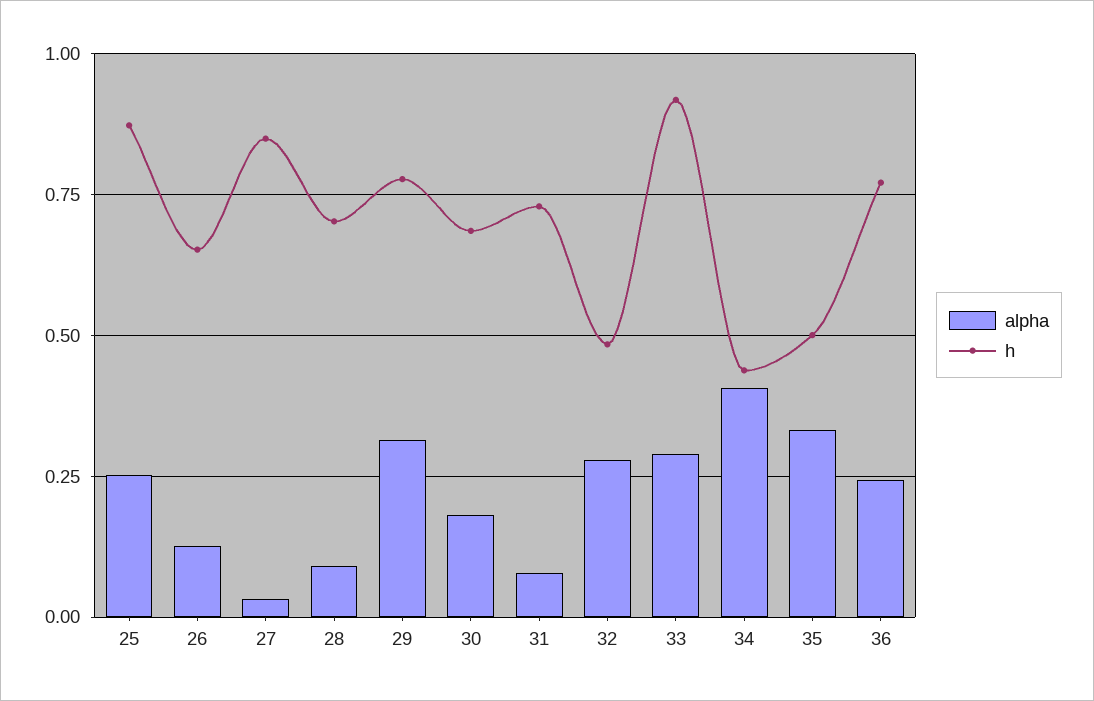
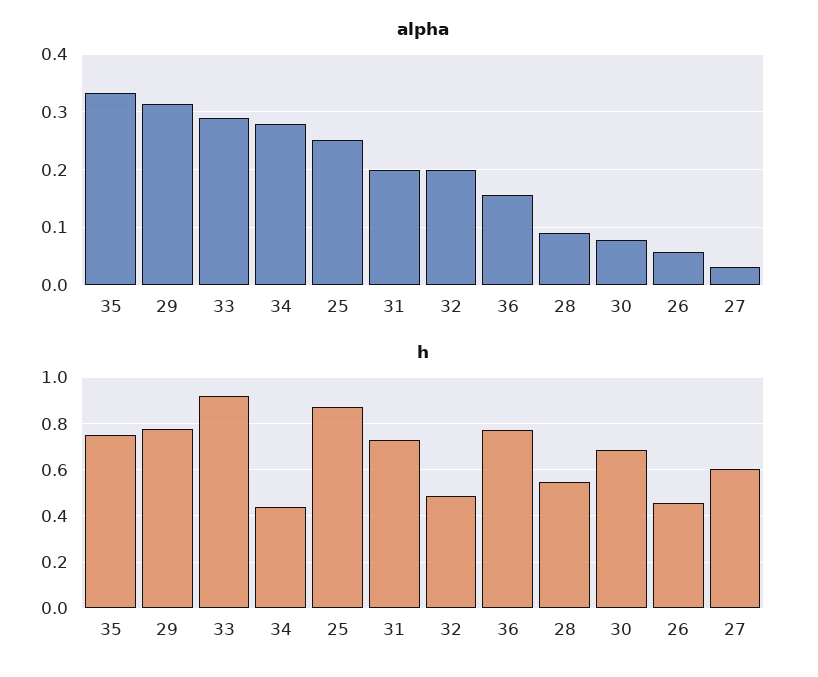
  {
    "alpha": {
      "25": 0.26,
-     "26": 0.125,
+     "26": 0.06,
      "27": 0.04,
      "28": 0.1,
      "29": 0.32,
-     "30": 0.175,
+     "30": 0.08,
-     "31": 0.075,
+     "31": 0.2,
-     "32": 0.275,
+     "32": 0.2,
      "33": 0.28,
-     "34": 0.4,
+     "34": 0.28,
      "35": 0.34,
-     "36": 0.25
+     "36": 0.16
    },
    "h": {
      "25": 0.875,
-     "26": 0.65,
+     "26": 0.45,
-     "27": 0.85,
+     "27": 0.6,
-     "28": 0.7,
+     "28": 0.55,
      "29": 0.775,
      "30": 0.675,
      "31": 0.725,
      "32": 0.475,
      "33": 0.925,
      "34": 0.45,
-     "35": 0.5,
+     "35": 0.75,
      "36": 0.775
    }
  }

